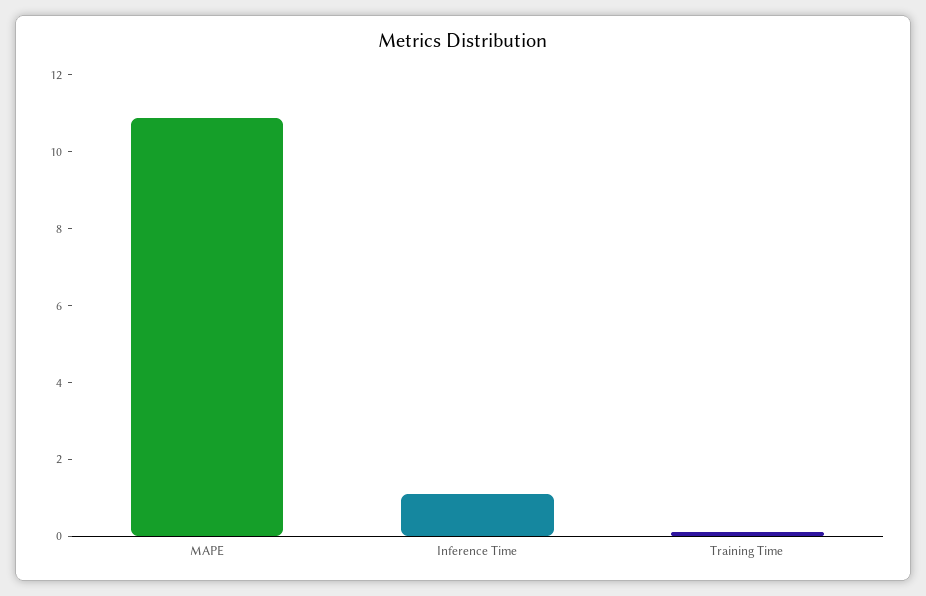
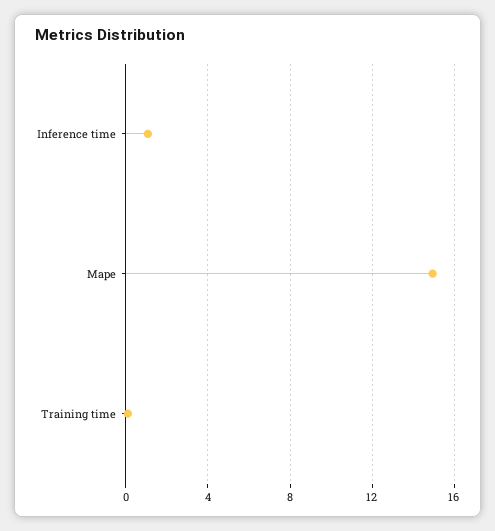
  {
-   "MAPE": 11,
+   "MAPE": 15,
    "Inference Time": 1,
    "Training Time": 0
  }

